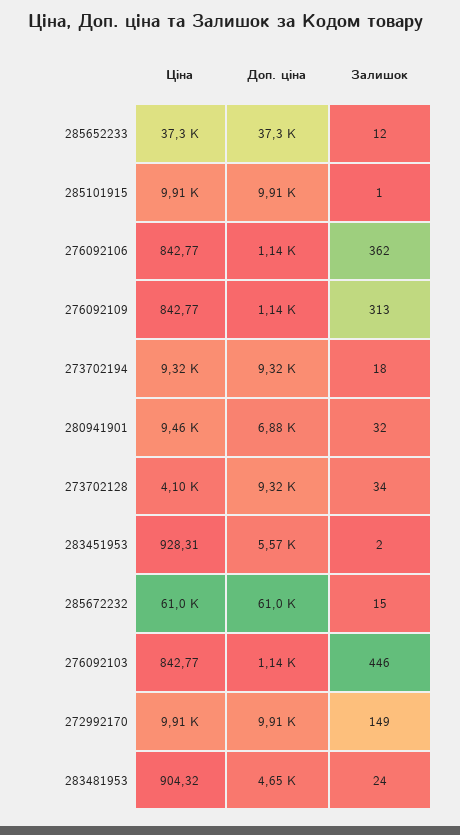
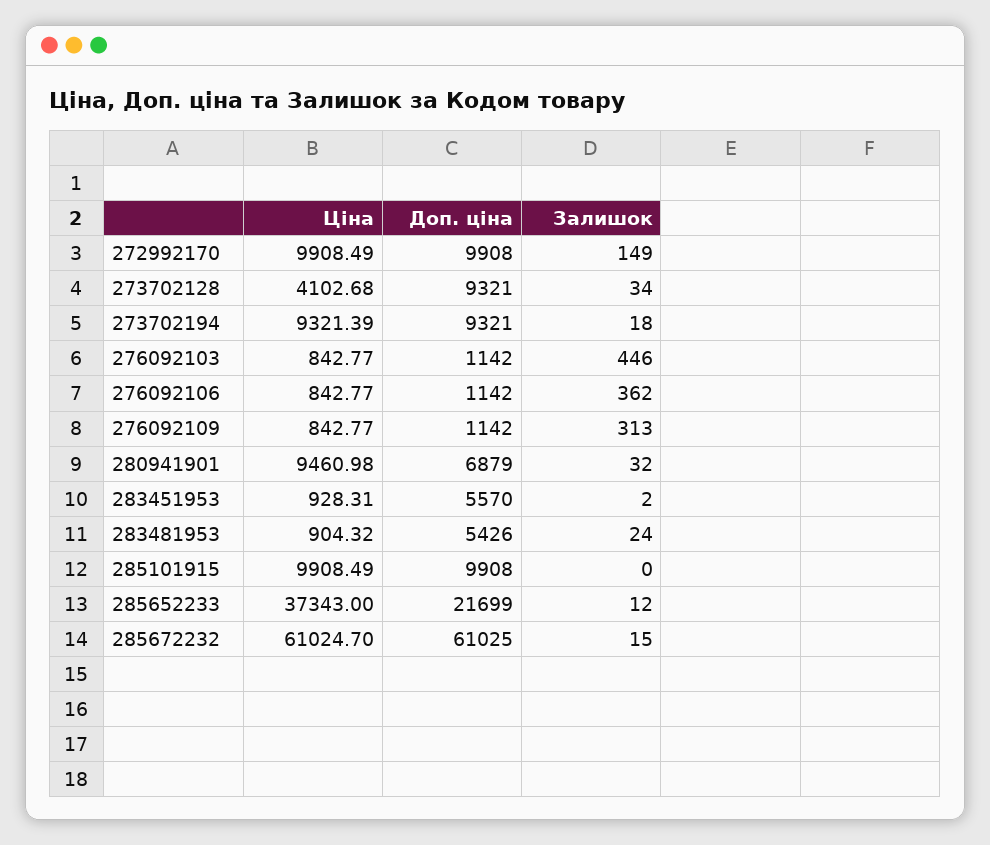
  {
    "Ціна": {
      "285652233": 37343,
      "285101915": 9908.49,
      "276092106": 842.77,
      "276092109": 842.77,
      "273702194": 9321.39,
      "280941901": 9460.98,
      "273702128": 4102.68,
      "283451953": 928.31,
      "285672232": 61024.7,
      "276092103": 842.77,
      "272992170": 9908.49,
      "283481953": 904.32
    },
    "Доп. ціна": {
-     "285652233": 37300,
+     "285652233": 21699,
      "285101915": 9908,
      "276092106": 1142,
      "276092109": 1142,
      "273702194": 9321,
      "280941901": 6879,
      "273702128": 9321,
      "283451953": 5570,
      "285672232": 61025,
      "276092103": 1142,
      "272992170": 9908,
-     "283481953": 4650
+     "283481953": 5426
    },
    "Залишок": {
      "285652233": 12,
-     "285101915": 1,
+     "285101915": 0,
      "276092106": 362,
      "276092109": 313,
      "273702194": 18,
      "280941901": 32,
      "273702128": 34,
      "283451953": 2,
      "285672232": 15,
      "276092103": 446,
      "272992170": 149,
      "283481953": 24
    }
  }

